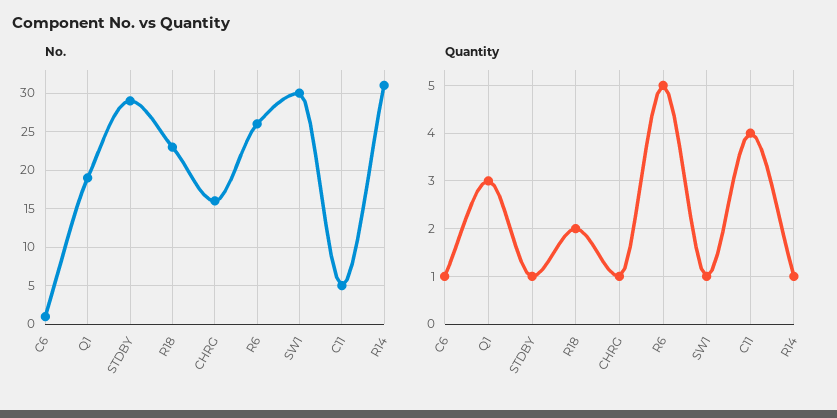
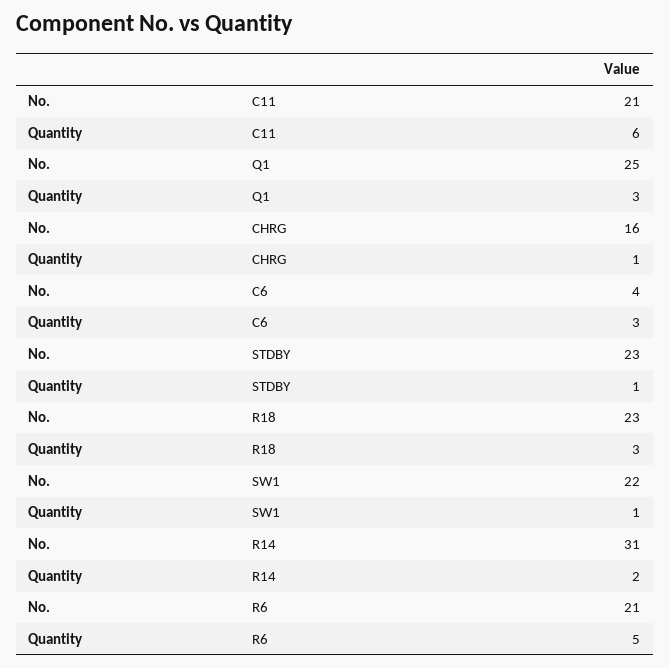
  {
    "No.": {
-     "C6": 1,
+     "C6": 4,
-     "Q1": 19,
+     "Q1": 25,
-     "STDBY": 29,
+     "STDBY": 23,
      "R18": 23,
      "CHRG": 16,
-     "R6": 26,
+     "R6": 21,
-     "SW1": 30,
+     "SW1": 22,
-     "C11": 5,
+     "C11": 21,
      "R14": 31
    },
    "Quantity": {
-     "C6": 1,
+     "C6": 3,
      "Q1": 3,
      "STDBY": 1,
-     "R18": 2,
+     "R18": 3,
      "CHRG": 1,
      "R6": 5,
      "SW1": 1,
-     "C11": 4,
+     "C11": 6,
-     "R14": 1
+     "R14": 2
    }
  }

